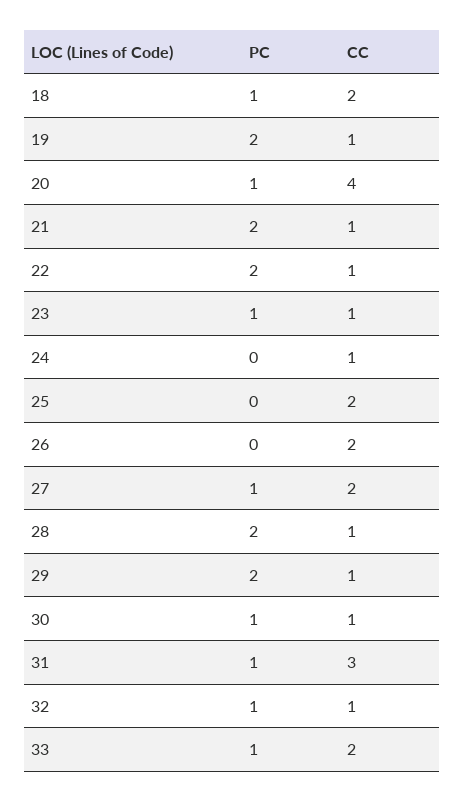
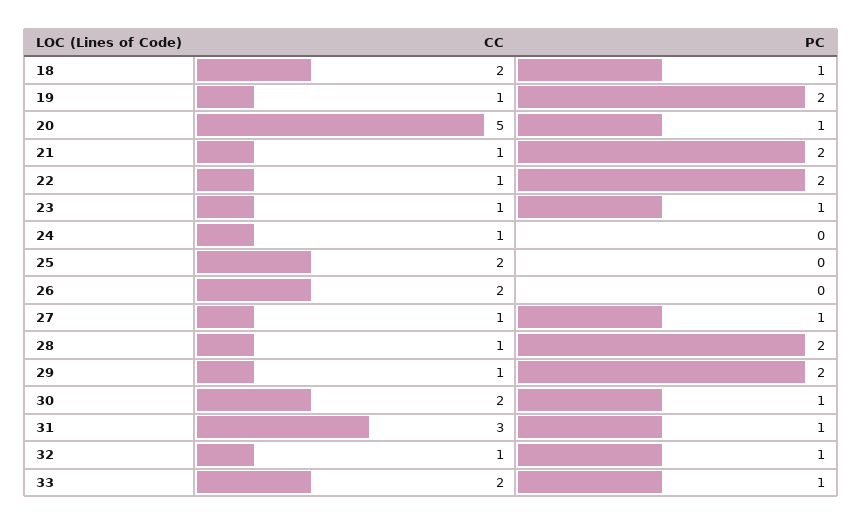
  {
    "PC": {
      "18": 1,
      "19": 2,
      "20": 1,
      "21": 2,
      "22": 2,
      "23": 1,
      "24": 0,
      "25": 0,
      "26": 0,
      "27": 1,
      "28": 2,
      "29": 2,
      "30": 1,
      "31": 1,
      "32": 1,
      "33": 1
    },
    "CC": {
      "18": 2,
      "19": 1,
-     "20": 4,
+     "20": 5,
      "21": 1,
      "22": 1,
      "23": 1,
      "24": 1,
      "25": 2,
      "26": 2,
-     "27": 2,
+     "27": 1,
      "28": 1,
      "29": 1,
-     "30": 1,
+     "30": 2,
      "31": 3,
      "32": 1,
      "33": 2
    }
  }

